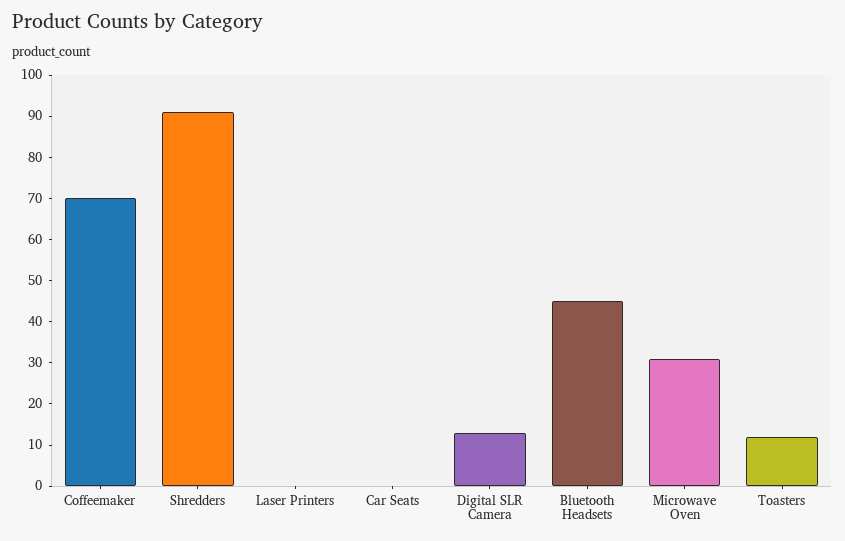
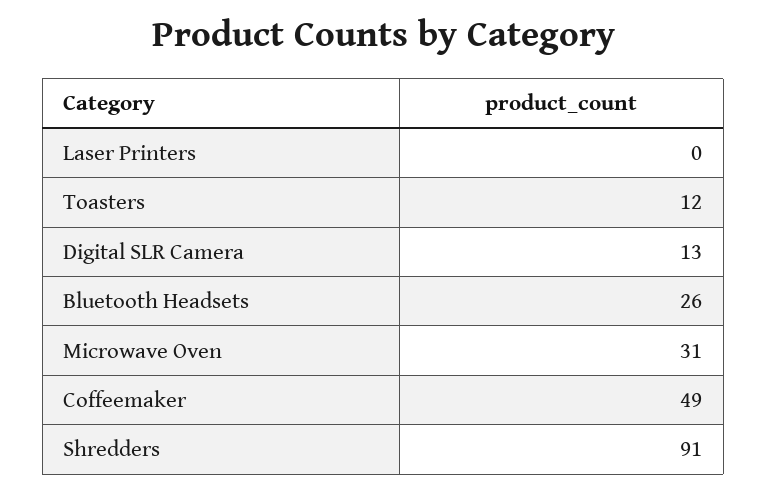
  {
-   "Coffeemaker": 70,
+   "Coffeemaker": 49,
    "Shredders": 91,
    "Laser Printers": 0,
-   "Car Seats": 0,
    "Digital SLR Camera": 13,
-   "Bluetooth Headsets": 45,
+   "Bluetooth Headsets": 26,
    "Microwave Oven": 31,
    "Toasters": 12
  }

